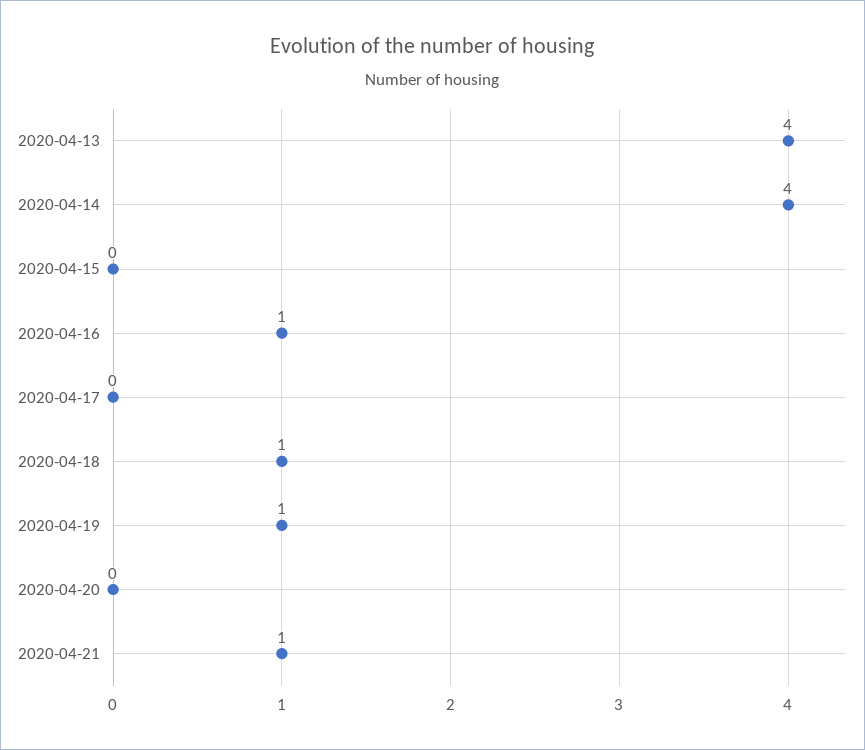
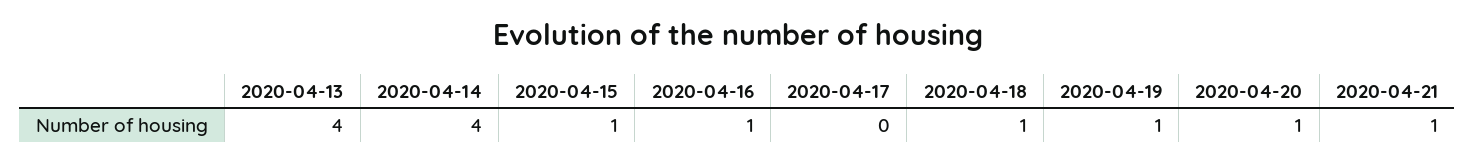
  {
    "2020-04-13": 4,
    "2020-04-14": 4,
-   "2020-04-15": 0,
+   "2020-04-15": 1,
    "2020-04-16": 1,
    "2020-04-17": 0,
    "2020-04-18": 1,
    "2020-04-19": 1,
-   "2020-04-20": 0,
+   "2020-04-20": 1,
    "2020-04-21": 1
  }

